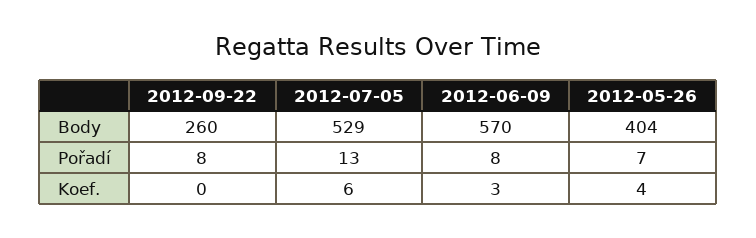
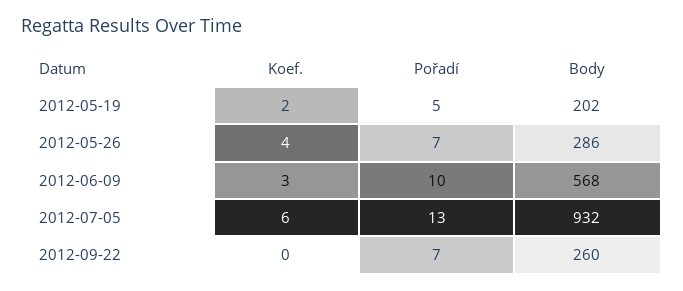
  {
    "2012-09-22": {
      "Body": 260,
-     "Pořadí": 8,
+     "Pořadí": 7,
      "Koef.": 0
    },
    "2012-07-05": {
-     "Body": 529,
+     "Body": 932,
      "Pořadí": 13,
      "Koef.": 6
    },
    "2012-06-09": {
-     "Body": 570,
+     "Body": 568,
-     "Pořadí": 8,
+     "Pořadí": 10,
      "Koef.": 3
    },
    "2012-05-26": {
-     "Body": 404,
+     "Body": 286,
      "Pořadí": 7,
      "Koef.": 4
-   }
+   },
+   "2012-05-19": {
+     "Koef.": 2,
+     "Pořadí": 5,
+     "Body": 202
+   }
  }

